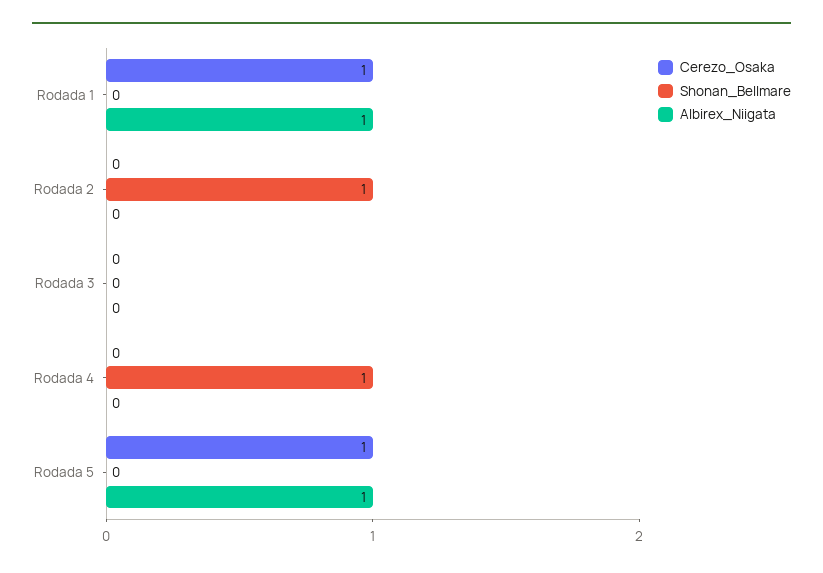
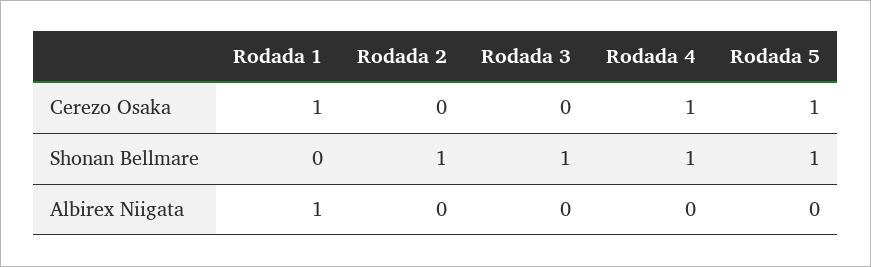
  {
    "Cerezo_Osaka": {
      "Rodada 1": 1,
      "Rodada 2": 0,
      "Rodada 3": 0,
-     "Rodada 4": 0,
+     "Rodada 4": 1,
      "Rodada 5": 1
    },
    "Shonan_Bellmare": {
      "Rodada 1": 0,
      "Rodada 2": 1,
-     "Rodada 3": 0,
+     "Rodada 3": 1,
      "Rodada 4": 1,
-     "Rodada 5": 0
+     "Rodada 5": 1
    },
    "Albirex_Niigata": {
      "Rodada 1": 1,
      "Rodada 2": 0,
      "Rodada 3": 0,
      "Rodada 4": 0,
-     "Rodada 5": 1
+     "Rodada 5": 0
    }
  }

